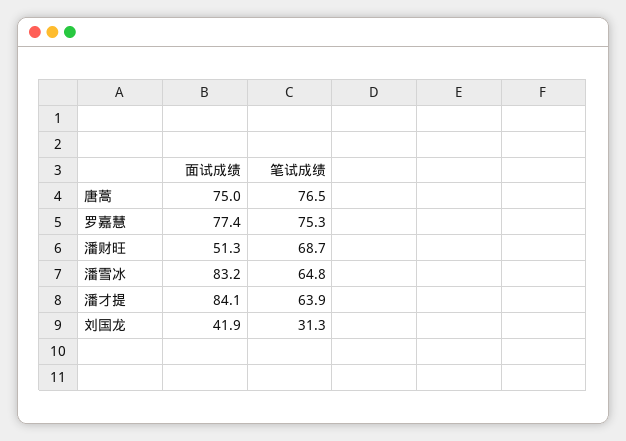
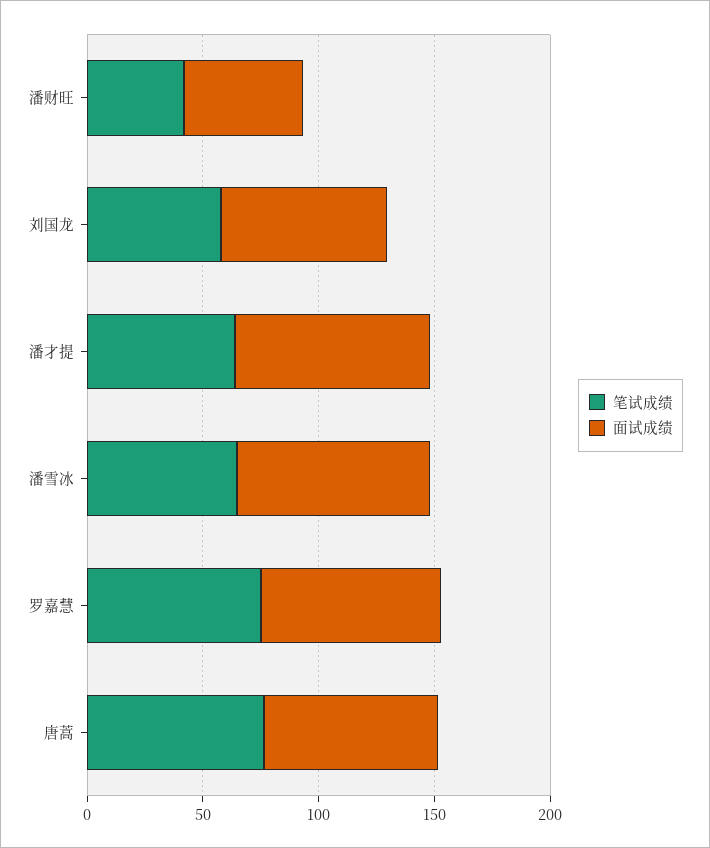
  {
    "面试成绩": {
      "唐蒿": 75,
      "罗嘉慧": 77.4,
      "潘财旺": 51.3,
      "潘雪冰": 83.2,
      "潘才提": 84.1,
-     "刘国龙": 41.9
+     "刘国龙": 70
    },
    "笔试成绩": {
      "唐蒿": 76.5,
      "罗嘉慧": 75.3,
-     "潘财旺": 68.7,
+     "潘财旺": 40,
      "潘雪冰": 64.8,
      "潘才提": 63.9,
-     "刘国龙": 31.3
+     "刘国龙": 60
    }
  }

